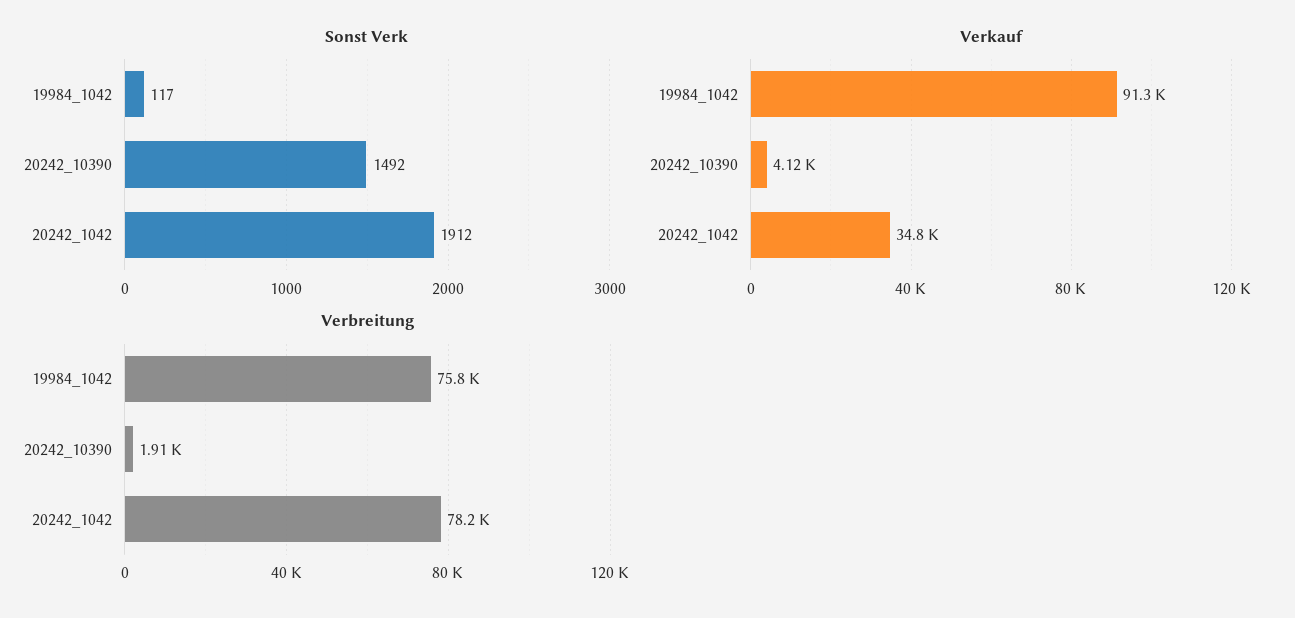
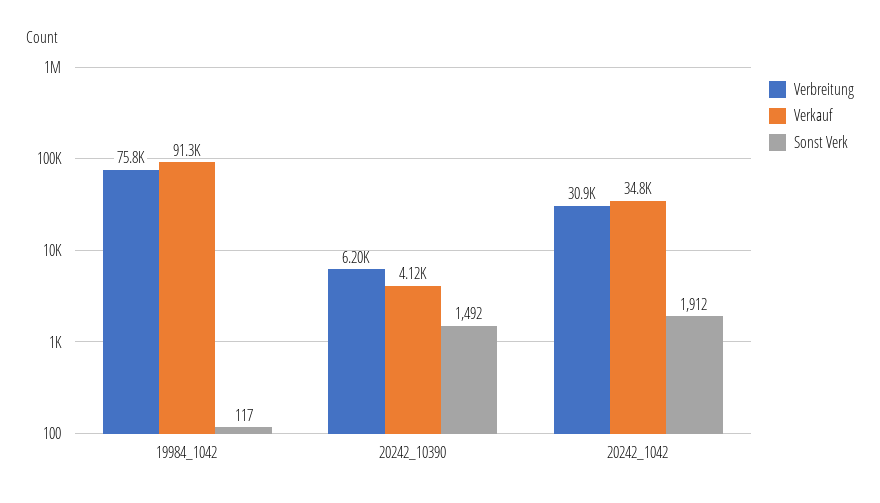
  {
    "Sonst Verk": {
      "19984_1042": 117,
      "20242_10390": 1492,
      "20242_1042": 1912
    },
    "Verkauf": {
      "19984_1042": 91300,
      "20242_10390": 4120,
      "20242_1042": 34800
    },
    "Verbreitung": {
      "19984_1042": 75800,
-     "20242_10390": 1910,
+     "20242_10390": 6200,
-     "20242_1042": 78200
+     "20242_1042": 30900
    }
  }

